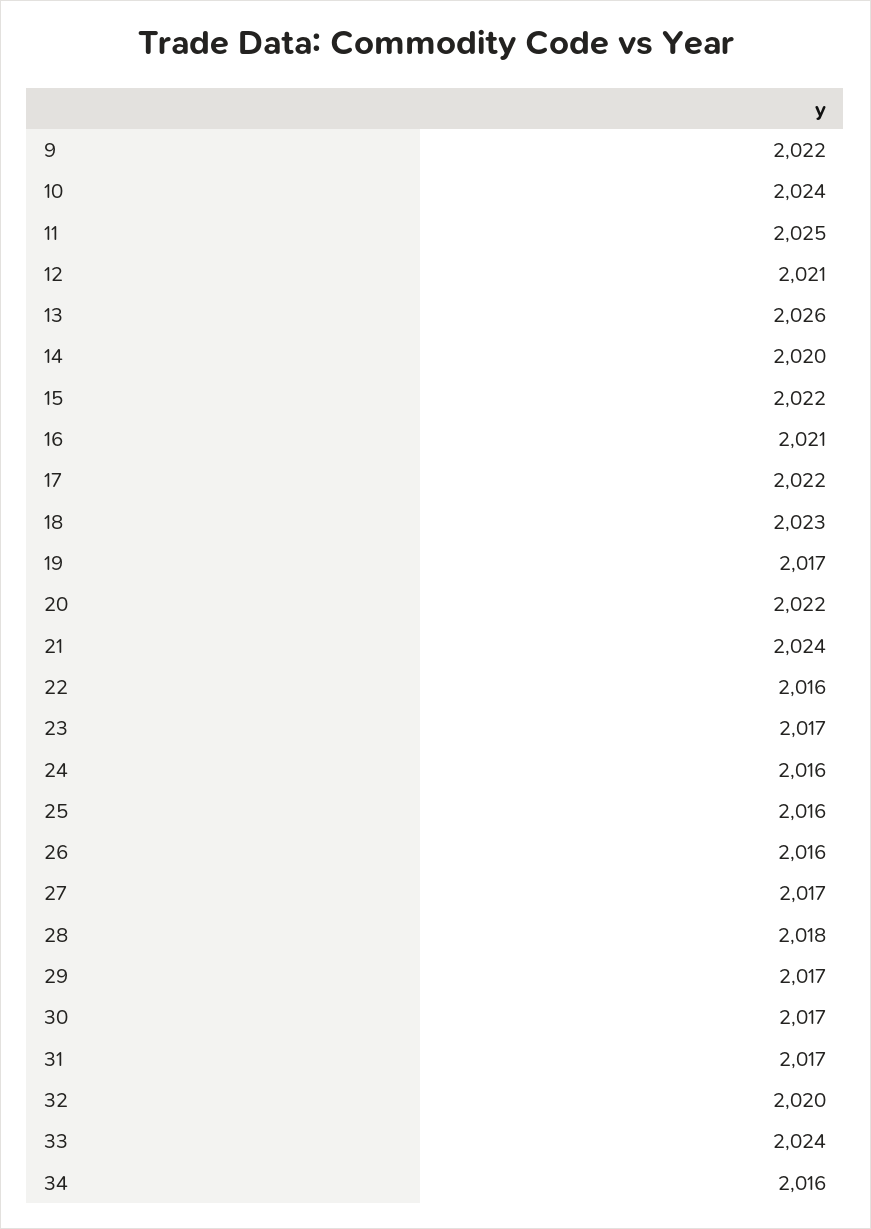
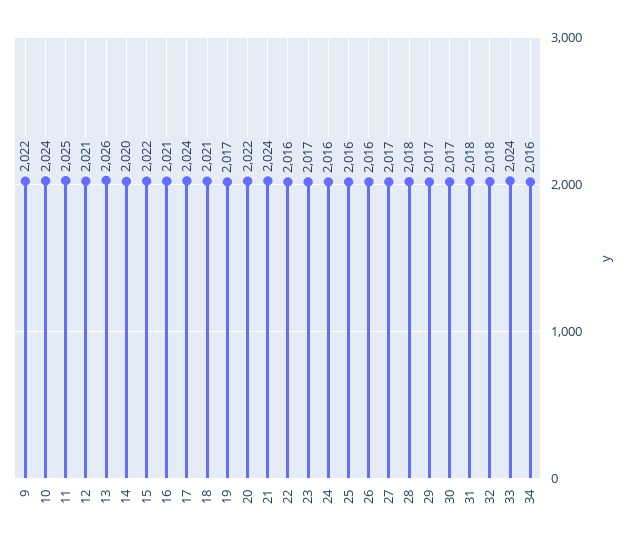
  {
    "9": 2022,
    "10": 2024,
    "11": 2025,
    "12": 2021,
    "13": 2026,
    "14": 2020,
    "15": 2022,
    "16": 2021,
-   "17": 2022,
+   "17": 2024,
-   "18": 2023,
+   "18": 2021,
    "19": 2017,
    "20": 2022,
    "21": 2024,
    "22": 2016,
    "23": 2017,
    "24": 2016,
    "25": 2016,
    "26": 2016,
    "27": 2017,
    "28": 2018,
    "29": 2017,
    "30": 2017,
-   "31": 2017,
+   "31": 2018,
-   "32": 2020,
+   "32": 2018,
    "33": 2024,
    "34": 2016
  }

